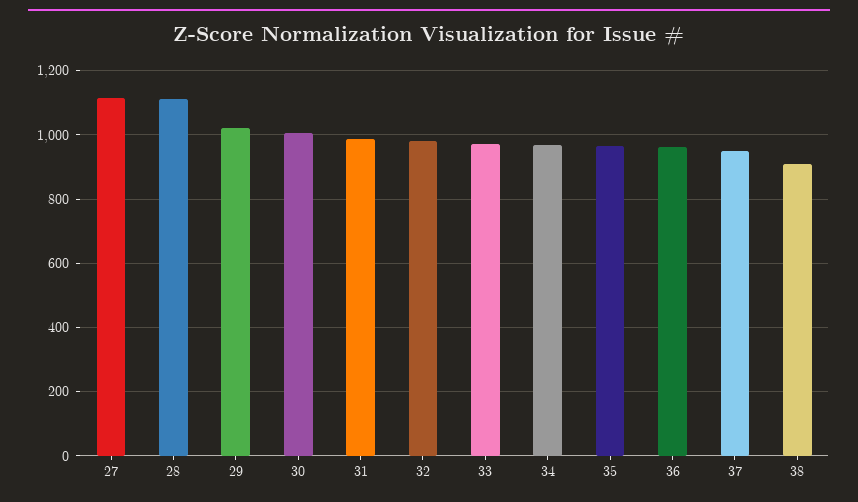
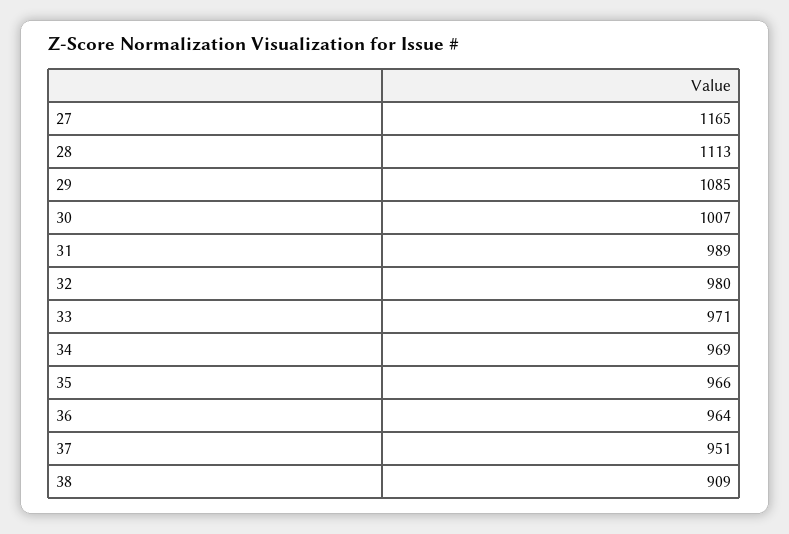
  {
-   "27": 1120,
+   "27": 1165,
    "28": 1113,
-   "29": 1020,
+   "29": 1085,
    "30": 1007,
    "31": 989,
    "32": 980,
    "33": 971,
    "34": 969,
    "35": 966,
    "36": 964,
    "37": 951,
    "38": 909
  }

